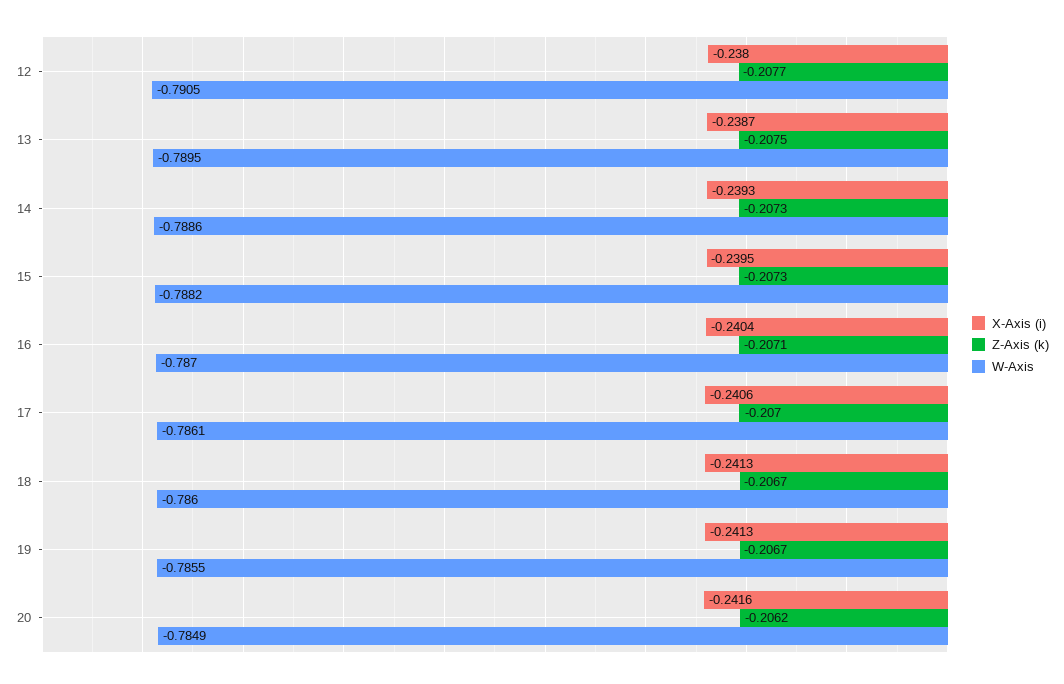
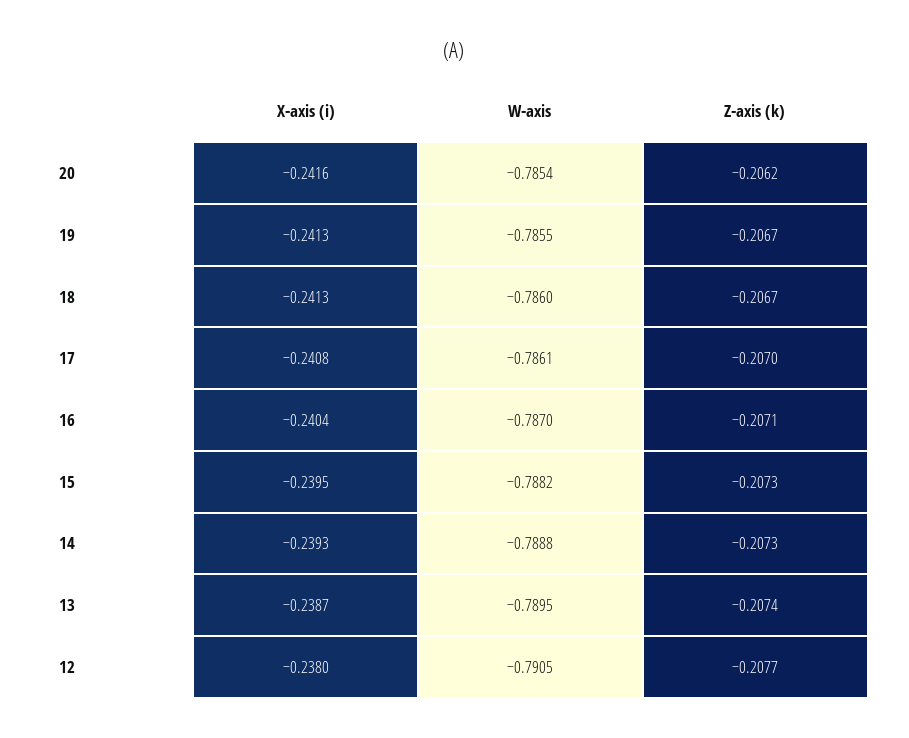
  {
    "X-Axis (i)": {
      "12": -0.238,
      "13": -0.2387,
      "14": -0.2393,
      "15": -0.2395,
      "16": -0.2404,
-     "17": -0.2406,
+     "17": -0.2408,
      "18": -0.2413,
      "19": -0.2413,
      "20": -0.2416
    },
    "Z-Axis (k)": {
      "12": -0.2077,
-     "13": -0.2075,
+     "13": -0.2074,
      "14": -0.2073,
      "15": -0.2073,
      "16": -0.2071,
      "17": -0.207,
      "18": -0.2067,
      "19": -0.2067,
      "20": -0.2062
    },
    "W-Axis": {
      "12": -0.7905,
      "13": -0.7895,
-     "14": -0.7886,
+     "14": -0.7888,
      "15": -0.7882,
      "16": -0.787,
      "17": -0.7861,
      "18": -0.786,
      "19": -0.7855,
-     "20": -0.7849
+     "20": -0.7854
    }
  }

